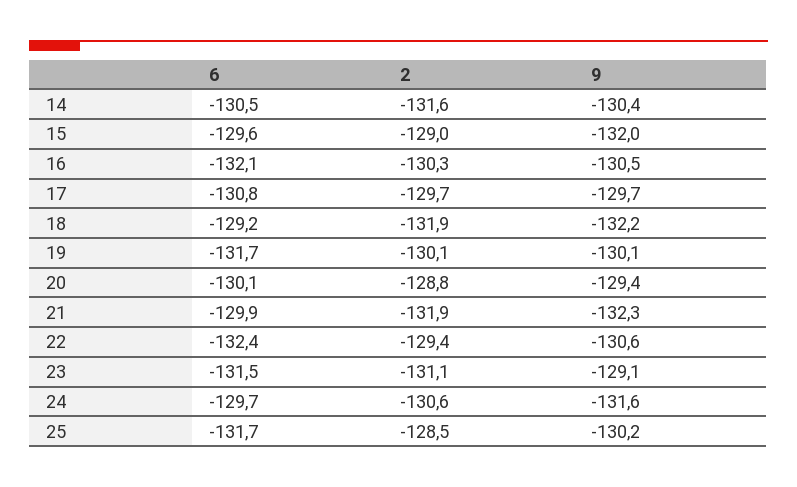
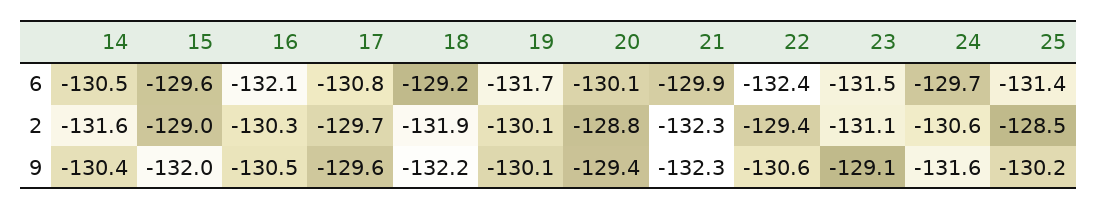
  {
    "6": {
      "14": -130.5,
      "15": -129.6,
      "16": -132.1,
      "17": -130.8,
      "18": -129.2,
      "19": -131.7,
      "20": -130.1,
      "21": -129.9,
      "22": -132.4,
      "23": -131.5,
      "24": -129.7,
-     "25": -131.7
+     "25": -131.4
    },
    "2": {
      "14": -131.6,
      "15": -129,
      "16": -130.3,
      "17": -129.7,
      "18": -131.9,
      "19": -130.1,
      "20": -128.8,
-     "21": -131.9,
+     "21": -132.3,
      "22": -129.4,
      "23": -131.1,
      "24": -130.6,
      "25": -128.5
    },
    "9": {
      "14": -130.4,
      "15": -132,
      "16": -130.5,
-     "17": -129.7,
+     "17": -129.6,
      "18": -132.2,
      "19": -130.1,
      "20": -129.4,
      "21": -132.3,
      "22": -130.6,
      "23": -129.1,
      "24": -131.6,
      "25": -130.2
    }
  }

